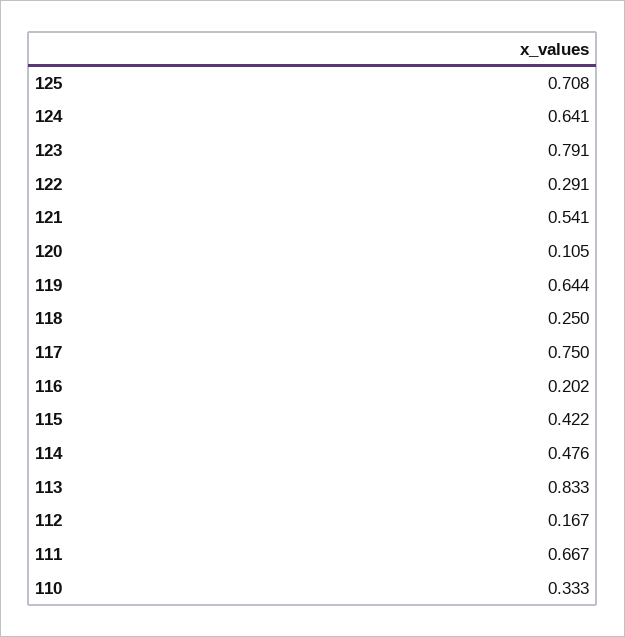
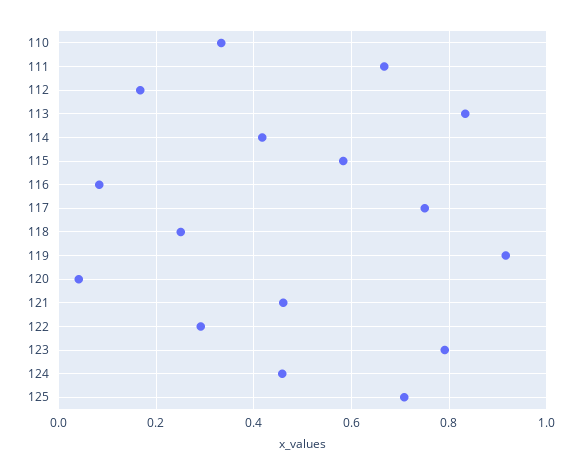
  {
    "125": 0.708,
-   "124": 0.641,
+   "124": 0.46,
    "123": 0.791,
    "122": 0.291,
-   "121": 0.541,
+   "121": 0.46,
-   "120": 0.105,
+   "120": 0.04,
-   "119": 0.644,
+   "119": 0.92,
    "118": 0.25,
    "117": 0.75,
-   "116": 0.202,
+   "116": 0.08,
-   "115": 0.422,
+   "115": 0.58,
-   "114": 0.476,
+   "114": 0.42,
    "113": 0.833,
    "112": 0.167,
    "111": 0.667,
    "110": 0.333
  }

